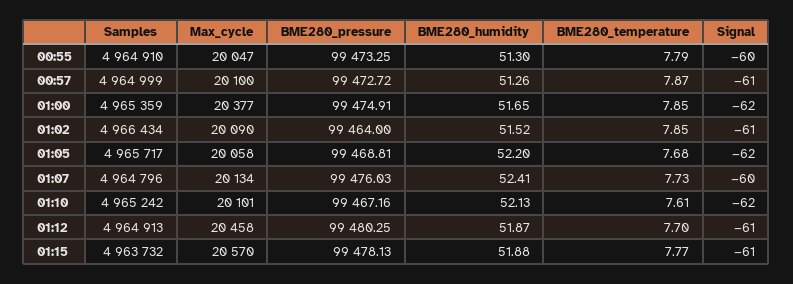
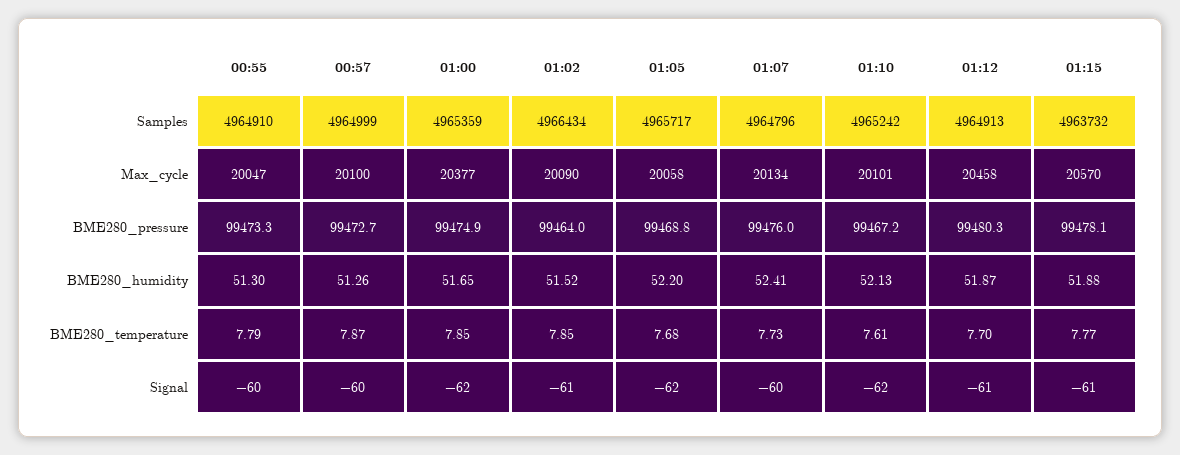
  {
    "Samples": {
      "00:55": 4964910,
      "00:57": 4964999,
      "01:00": 4965359,
      "01:02": 4966434,
      "01:05": 4965717,
      "01:07": 4964796,
      "01:10": 4965242,
      "01:12": 4964913,
      "01:15": 4963732
    },
    "Max_cycle": {
      "00:55": 20047,
      "00:57": 20100,
      "01:00": 20377,
      "01:02": 20090,
      "01:05": 20058,
      "01:07": 20134,
      "01:10": 20101,
      "01:12": 20458,
      "01:15": 20570
    },
    "BME280_pressure": {
      "00:55": 99473.25,
      "00:57": 99472.72,
      "01:00": 99474.91,
      "01:02": 99464,
      "01:05": 99468.81,
      "01:07": 99476.03,
      "01:10": 99467.16,
      "01:12": 99480.25,
      "01:15": 99478.13
    },
    "BME280_humidity": {
      "00:55": 51.3,
      "00:57": 51.26,
      "01:00": 51.65,
      "01:02": 51.52,
      "01:05": 52.2,
      "01:07": 52.41,
      "01:10": 52.13,
      "01:12": 51.87,
      "01:15": 51.88
    },
    "BME280_temperature": {
      "00:55": 7.79,
      "00:57": 7.87,
      "01:00": 7.85,
      "01:02": 7.85,
      "01:05": 7.68,
      "01:07": 7.73,
      "01:10": 7.61,
      "01:12": 7.7,
      "01:15": 7.77
    },
    "Signal": {
      "00:55": -60,
-     "00:57": -61,
+     "00:57": -60,
      "01:00": -62,
      "01:02": -61,
      "01:05": -62,
      "01:07": -60,
      "01:10": -62,
      "01:12": -61,
      "01:15": -61
    }
  }

